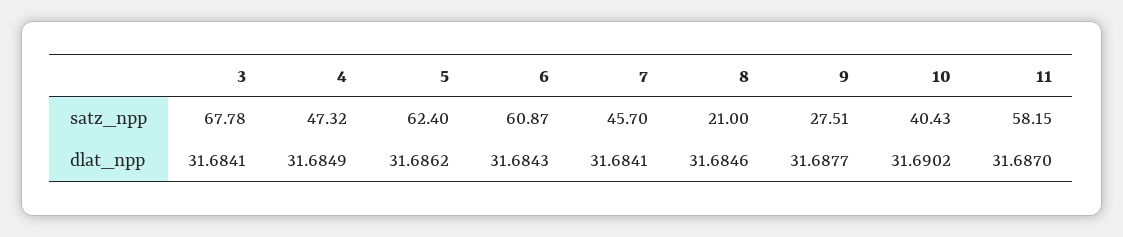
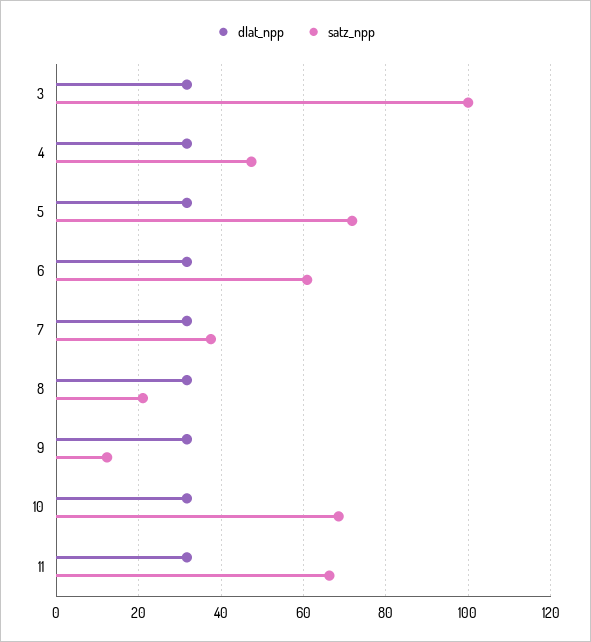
  {
    "satz_npp": {
-     "3": 67.78,
+     "3": 100,
      "4": 47.32,
-     "5": 62.4,
+     "5": 72,
      "6": 60.87,
-     "7": 45.7,
+     "7": 38,
      "8": 21,
-     "9": 27.51,
+     "9": 12,
-     "10": 40.43,
+     "10": 68,
-     "11": 58.15
+     "11": 66
    },
    "dlat_npp": {
      "3": 31.6841,
      "4": 31.6849,
      "5": 31.6862,
      "6": 31.6843,
      "7": 31.6841,
      "8": 31.6846,
      "9": 31.6877,
      "10": 31.6902,
      "11": 31.687
    }
  }

